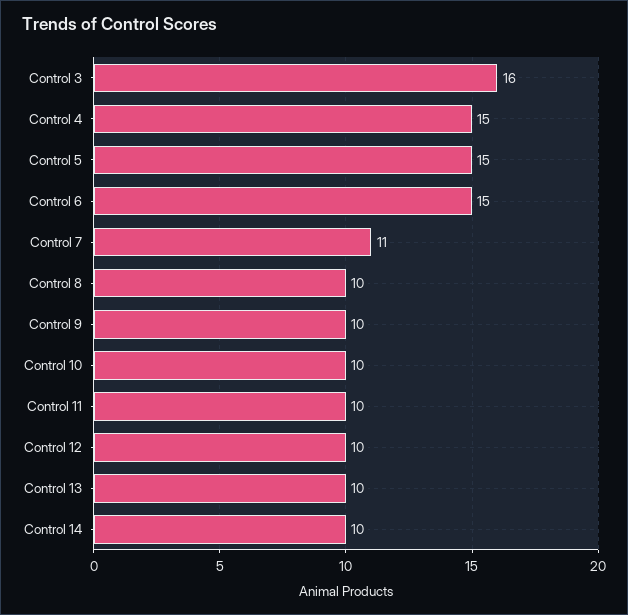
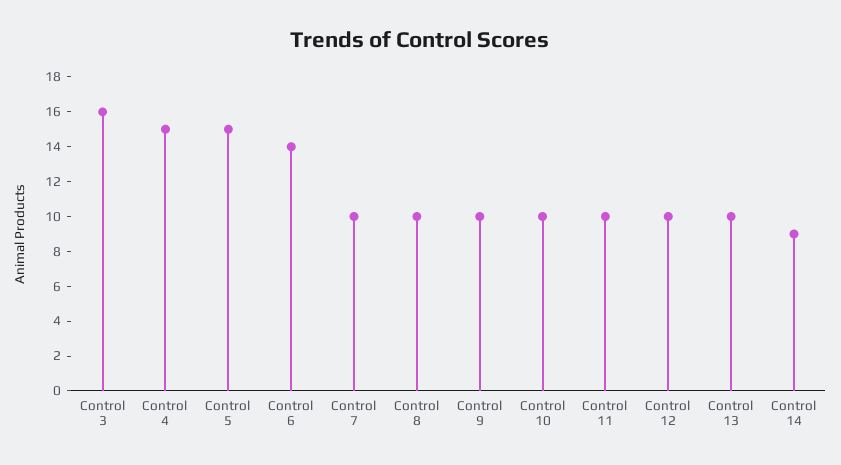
  {
    "Control 3": 16,
    "Control 4": 15,
    "Control 5": 15,
-   "Control 6": 15,
+   "Control 6": 14,
-   "Control 7": 11,
+   "Control 7": 10,
    "Control 8": 10,
    "Control 9": 10,
    "Control 10": 10,
    "Control 11": 10,
    "Control 12": 10,
    "Control 13": 10,
-   "Control 14": 10
+   "Control 14": 9
  }

